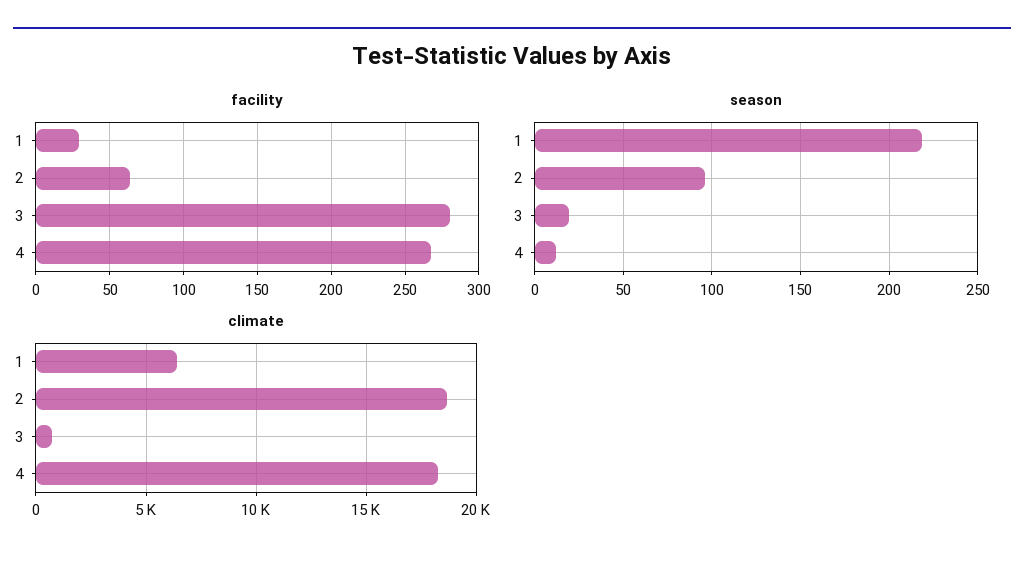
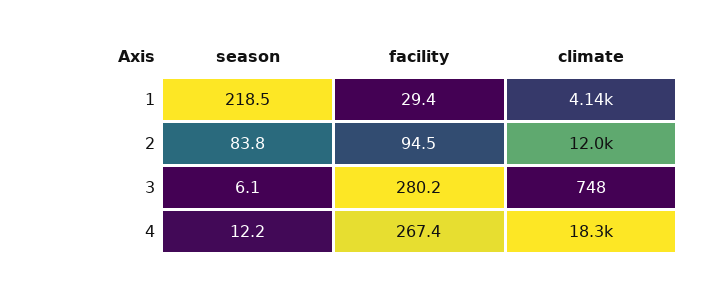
  {
    "facility": {
      "1": 29.4,
-     "2": 65,
+     "2": 94.5,
      "3": 280.2,
      "4": 267.4
    },
    "season": {
      "1": 218.5,
-     "2": 95,
+     "2": 83.8,
-     "3": 20,
+     "3": 6.1,
      "4": 12.2
    },
    "climate": {
-     "1": 6500,
+     "1": 4140,
-     "2": 18500,
+     "2": 12000,
      "3": 748,
      "4": 18300
    }
  }

